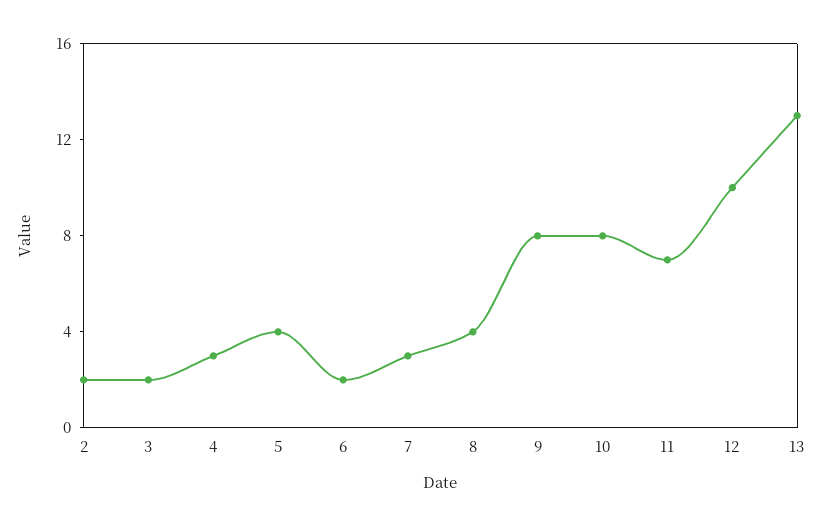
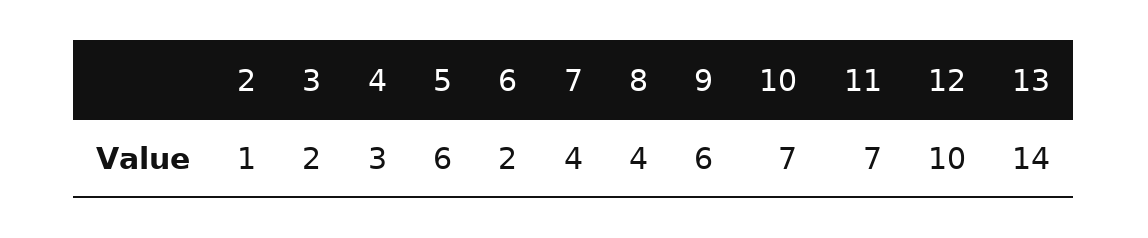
  {
-   "2": 2,
+   "2": 1,
    "3": 2,
    "4": 3,
-   "5": 4,
+   "5": 6,
    "6": 2,
-   "7": 3,
+   "7": 4,
    "8": 4,
-   "9": 8,
+   "9": 6,
-   "10": 8,
+   "10": 7,
    "11": 7,
    "12": 10,
-   "13": 13
+   "13": 14
  }

